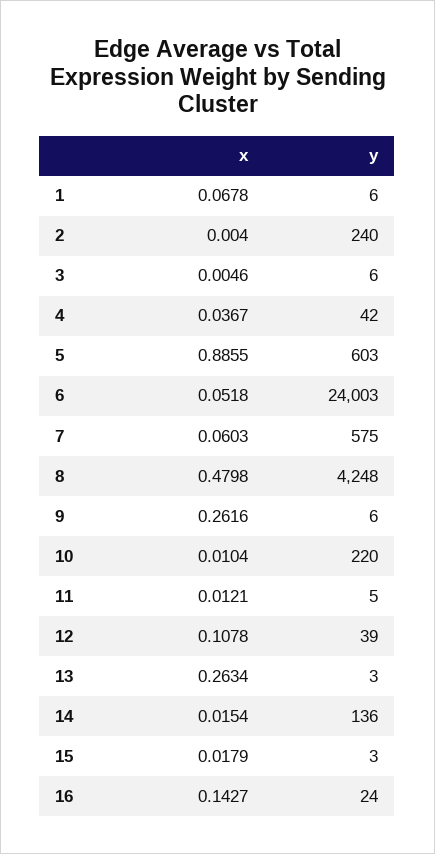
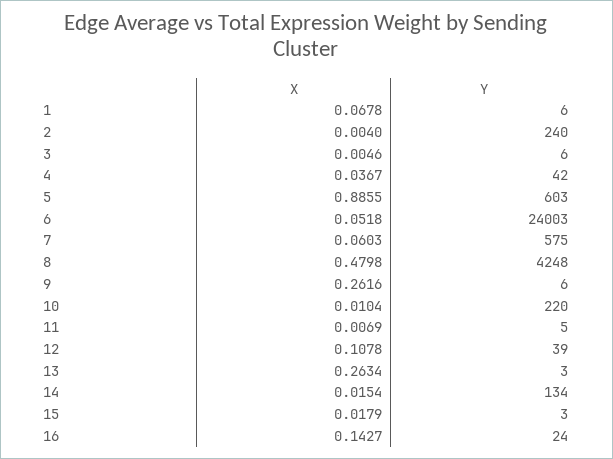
  {
    "x": {
      "1": 0.0678,
      "2": 0.004,
      "3": 0.0046,
      "4": 0.0367,
      "5": 0.8855,
      "6": 0.0518,
      "7": 0.0603,
      "8": 0.4798,
      "9": 0.2616,
      "10": 0.0104,
-     "11": 0.0121,
+     "11": 0.0069,
      "12": 0.1078,
      "13": 0.2634,
      "14": 0.0154,
      "15": 0.0179,
      "16": 0.1427
    },
    "y": {
      "1": 6,
      "2": 240,
      "3": 6,
      "4": 42,
      "5": 603,
      "6": 24003,
      "7": 575,
      "8": 4248,
      "9": 6,
      "10": 220,
      "11": 5,
      "12": 39,
      "13": 3,
-     "14": 136,
+     "14": 134,
      "15": 3,
      "16": 24
    }
  }

